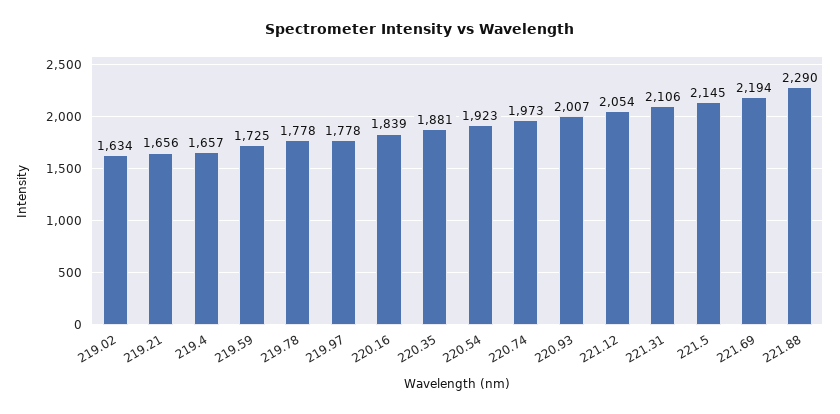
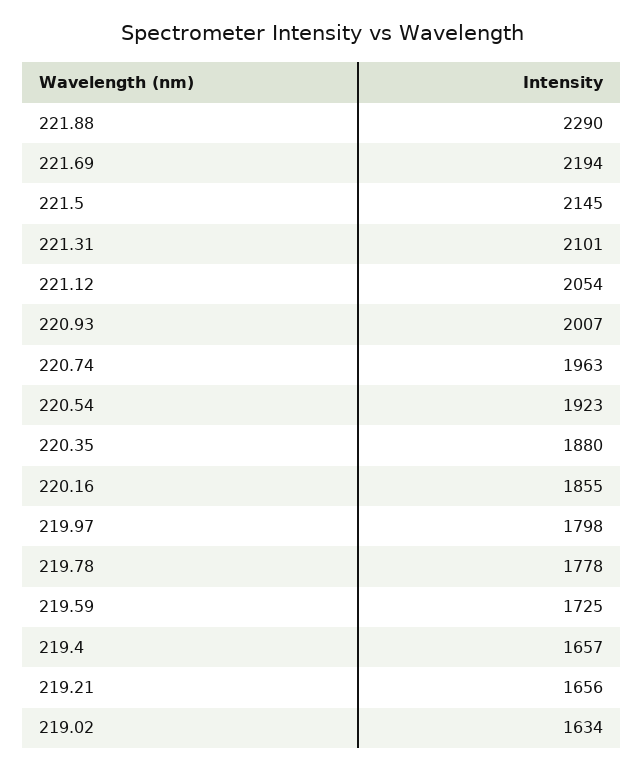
  {
    "219.02": 1634,
    "219.21": 1656,
    "219.4": 1657,
    "219.59": 1725,
    "219.78": 1778,
-   "219.97": 1778,
+   "219.97": 1798,
-   "220.16": 1839,
+   "220.16": 1855,
-   "220.35": 1881,
+   "220.35": 1880,
    "220.54": 1923,
-   "220.74": 1973,
+   "220.74": 1963,
    "220.93": 2007,
    "221.12": 2054,
-   "221.31": 2106,
+   "221.31": 2101,
    "221.5": 2145,
    "221.69": 2194,
    "221.88": 2290
  }

